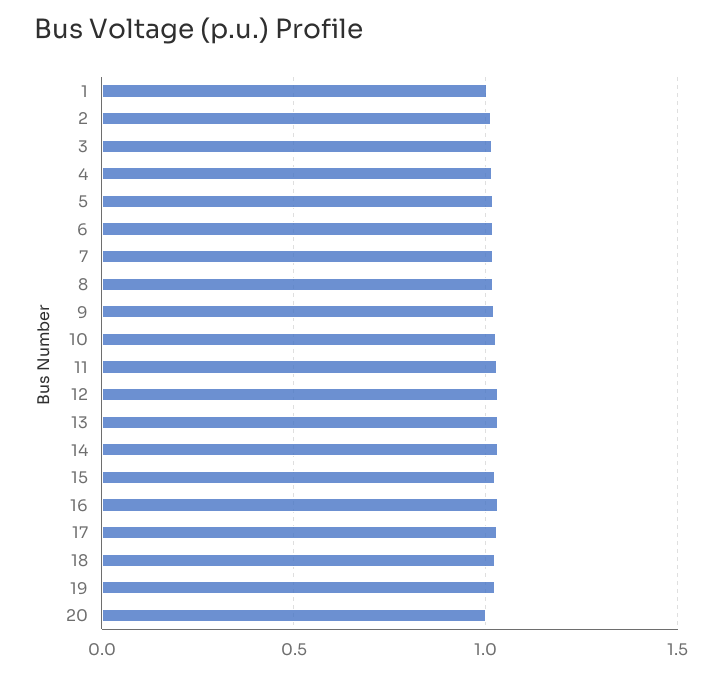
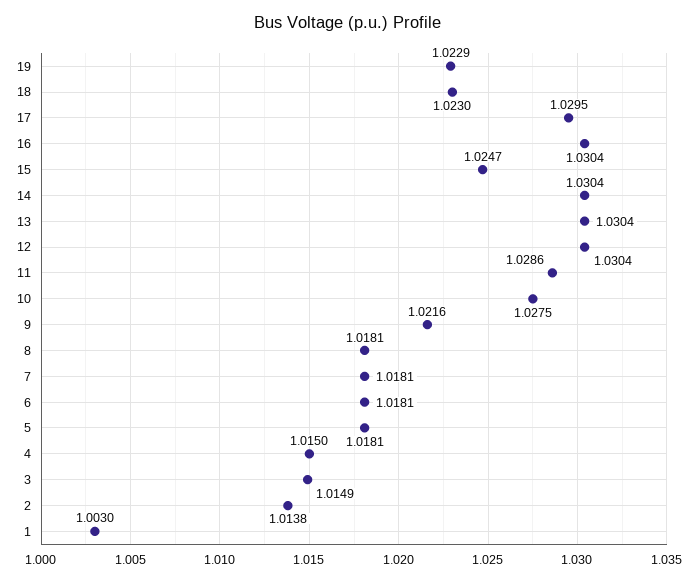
  {
    "1": 1.003,
    "2": 1.0138,
    "3": 1.0149,
    "4": 1.015,
    "5": 1.0181,
    "6": 1.0181,
    "7": 1.0181,
    "8": 1.0181,
    "9": 1.0216,
    "10": 1.0275,
    "11": 1.0286,
    "12": 1.0304,
    "13": 1.0304,
    "14": 1.0304,
    "15": 1.0247,
    "16": 1.0304,
    "17": 1.0295,
    "18": 1.023,
-   "19": 1.0229,
+   "19": 1.0229
-   "20": 1
  }

